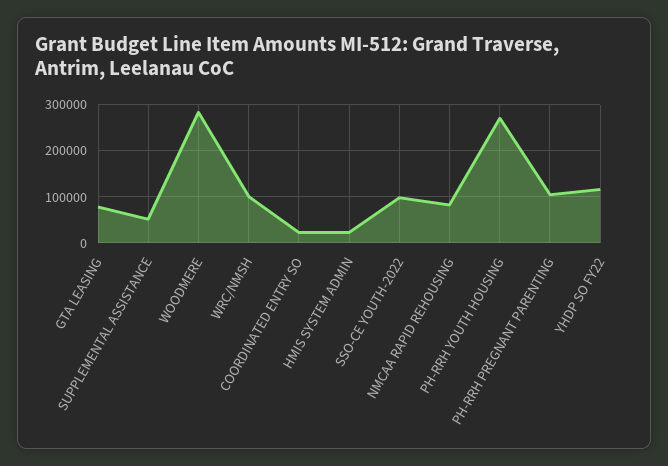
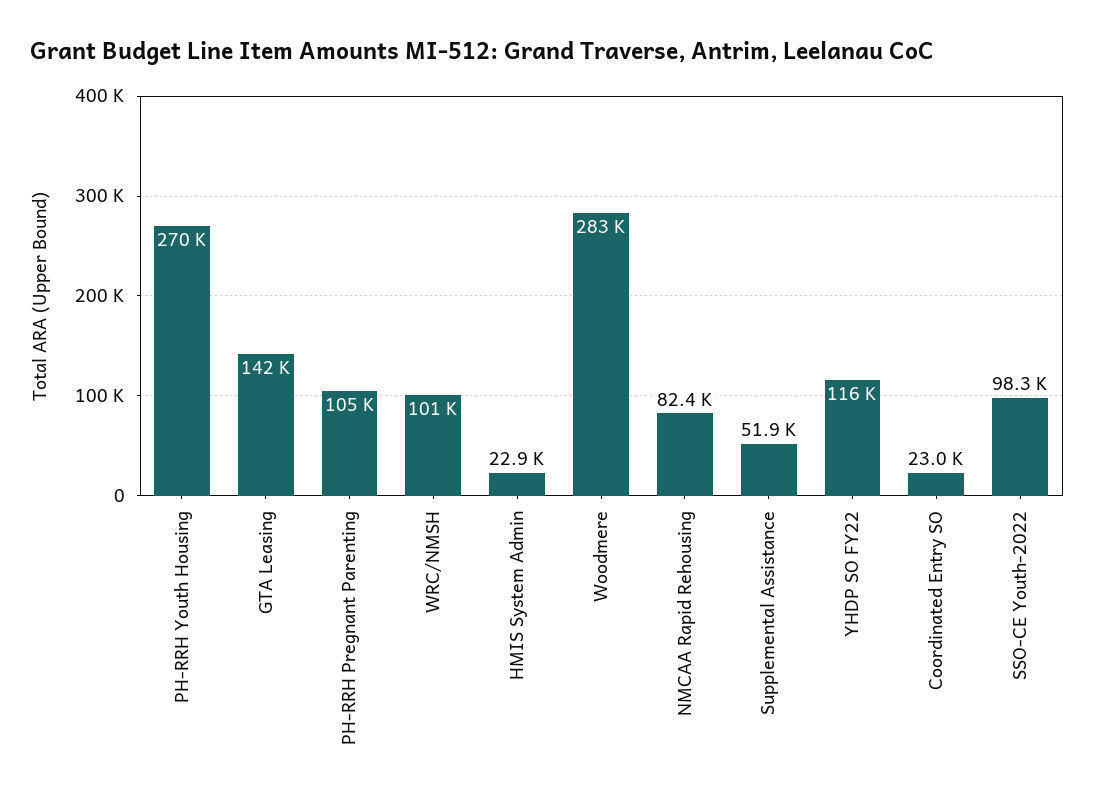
  {
-   "GTA LEASING": 80000,
+   "GTA LEASING": 142000,
    "SUPPLEMENTAL ASSISTANCE": 51900,
    "WOODMERE": 283000,
    "WRC/NMSH": 101000,
    "COORDINATED ENTRY SO": 23000,
    "HMIS SYSTEM ADMIN": 22900,
    "SSO-CE YOUTH-2022": 98300,
    "NMCAA RAPID REHOUSING": 82400,
    "PH-RRH YOUTH HOUSING": 270000,
    "PH-RRH PREGNANT PARENTING": 105000,
    "YHDP SO FY22": 116000
  }

